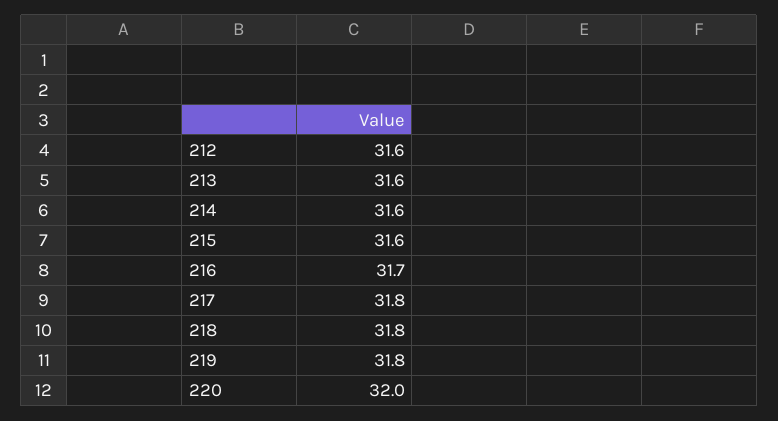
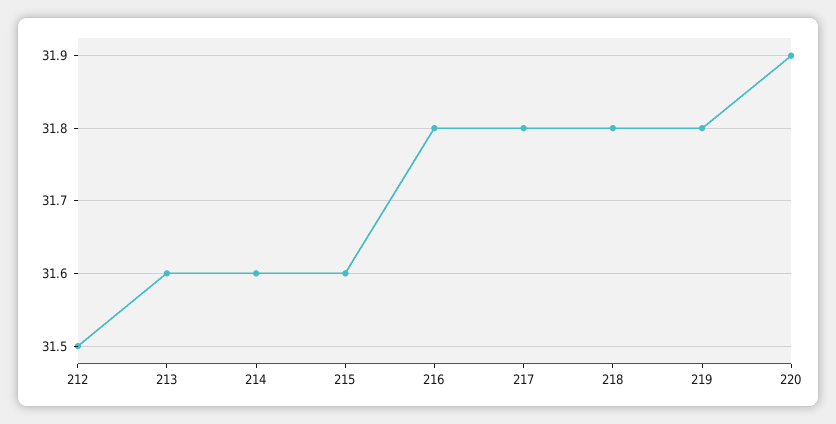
  {
-   "212": 31.6,
+   "212": 31.5,
    "213": 31.6,
    "214": 31.6,
    "215": 31.6,
-   "216": 31.7,
+   "216": 31.8,
    "217": 31.8,
    "218": 31.8,
    "219": 31.8,
-   "220": 32
+   "220": 31.9
  }

